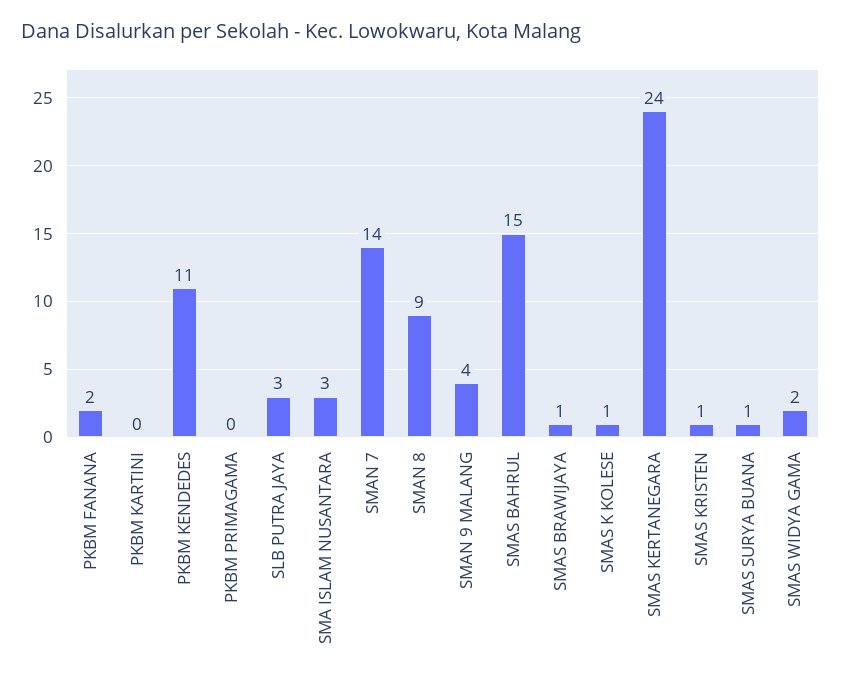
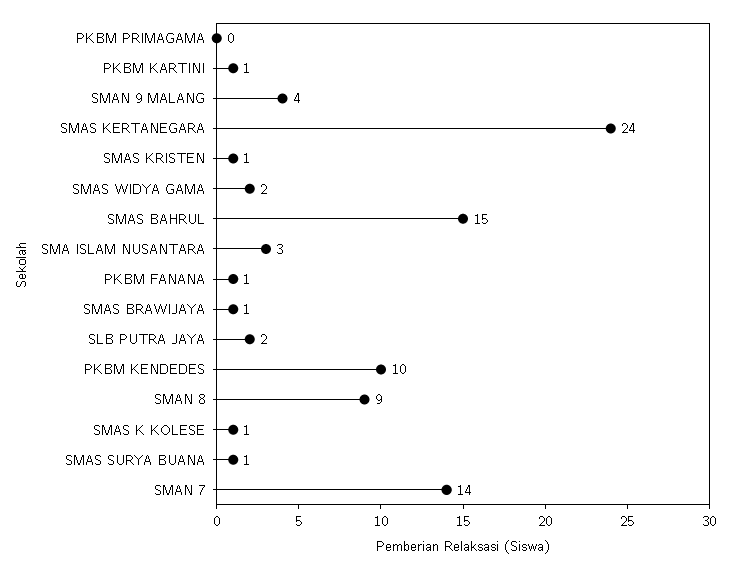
  {
-   "PKBM FANANA": 2,
+   "PKBM FANANA": 1,
-   "PKBM KARTINI": 0,
+   "PKBM KARTINI": 1,
-   "PKBM KENDEDES": 11,
+   "PKBM KENDEDES": 10,
    "PKBM PRIMAGAMA": 0,
-   "SLB PUTRA JAYA": 3,
+   "SLB PUTRA JAYA": 2,
    "SMA ISLAM NUSANTARA": 3,
    "SMAN 7": 14,
    "SMAN 8": 9,
    "SMAN 9 MALANG": 4,
    "SMAS BAHRUL": 15,
    "SMAS BRAWIJAYA": 1,
    "SMAS K KOLESE": 1,
    "SMAS KERTANEGARA": 24,
    "SMAS KRISTEN": 1,
    "SMAS SURYA BUANA": 1,
    "SMAS WIDYA GAMA": 2
  }

